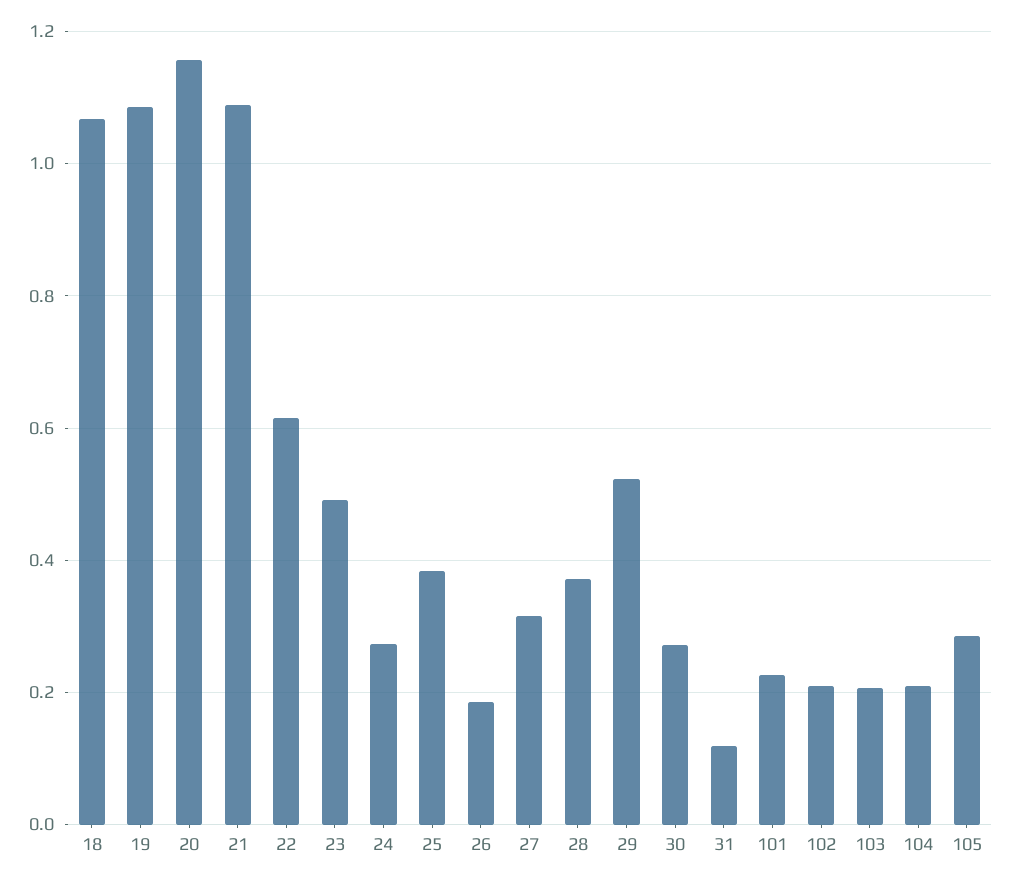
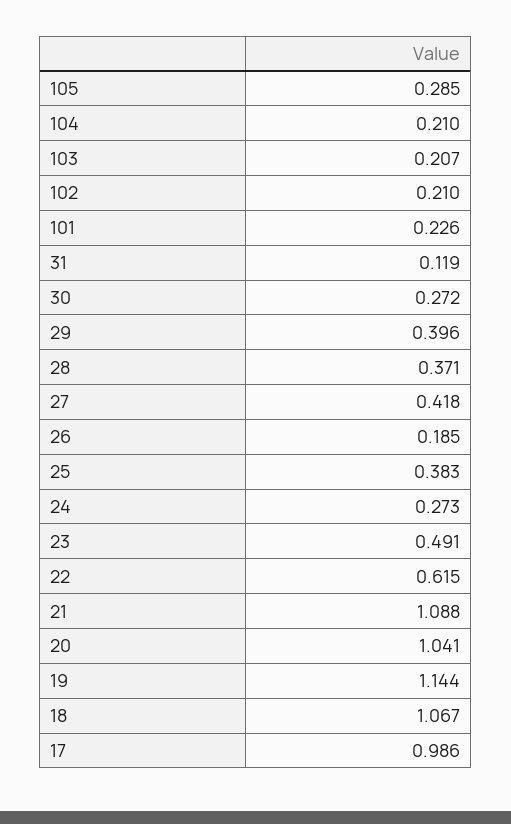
  {
    "18": 1.067,
-   "19": 1.08,
+   "19": 1.144,
-   "20": 1.16,
+   "20": 1.041,
    "21": 1.088,
    "22": 0.615,
    "23": 0.491,
    "24": 0.273,
    "25": 0.383,
    "26": 0.185,
-   "27": 0.32,
+   "27": 0.418,
    "28": 0.371,
-   "29": 0.52,
+   "29": 0.396,
    "30": 0.272,
    "31": 0.119,
    "101": 0.226,
    "102": 0.21,
    "103": 0.207,
    "104": 0.21,
-   "105": 0.285
+   "105": 0.285,
+   "17": 0.986
  }

